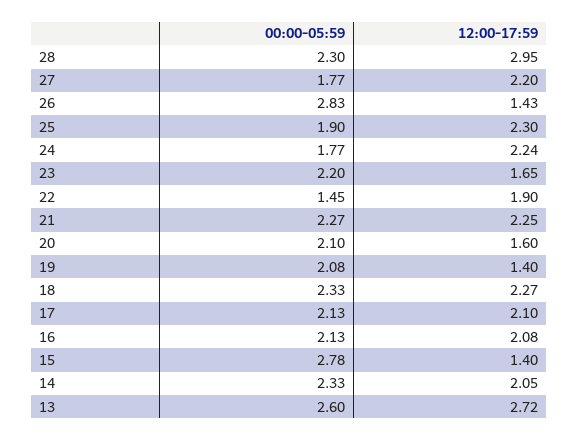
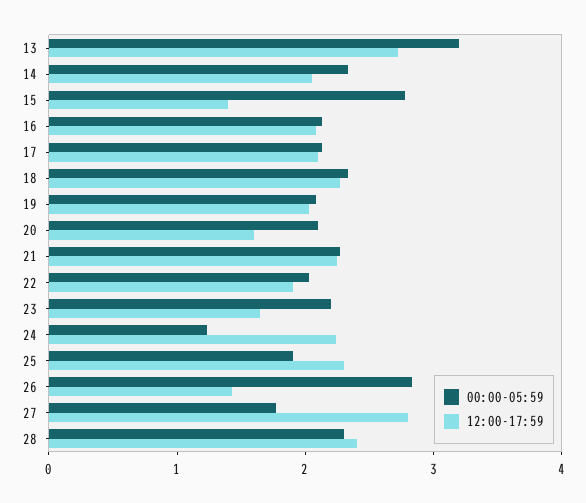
  {
    "00:00-05:59": {
      "28": 2.3,
      "27": 1.77,
      "26": 2.83,
      "25": 1.9,
-     "24": 1.77,
+     "24": 1.2,
      "23": 2.2,
-     "22": 1.45,
+     "22": 2,
      "21": 2.27,
      "20": 2.1,
      "19": 2.08,
      "18": 2.33,
      "17": 2.13,
      "16": 2.13,
      "15": 2.78,
      "14": 2.33,
-     "13": 2.6
+     "13": 3.2
    },
    "12:00-17:59": {
-     "28": 2.95,
+     "28": 2.4,
-     "27": 2.2,
+     "27": 2.8,
      "26": 1.43,
      "25": 2.3,
      "24": 2.24,
      "23": 1.65,
      "22": 1.9,
      "21": 2.25,
      "20": 1.6,
-     "19": 1.4,
+     "19": 2,
      "18": 2.27,
      "17": 2.1,
      "16": 2.08,
      "15": 1.4,
      "14": 2.05,
      "13": 2.72
    }
  }

